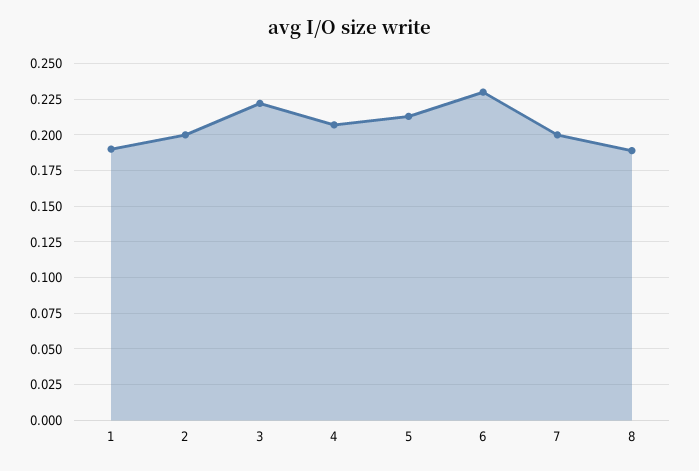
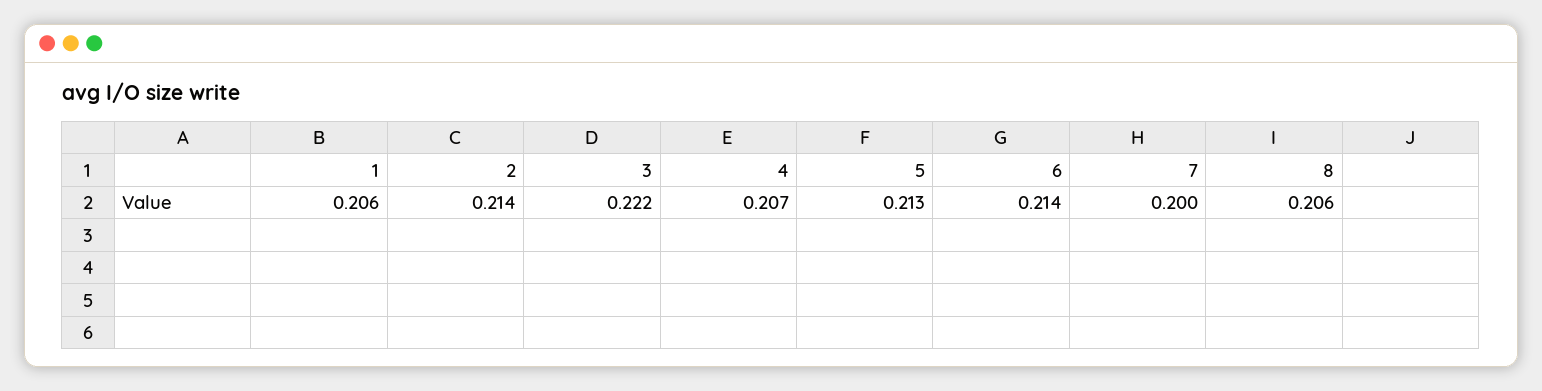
  {
-   "1": 0.19,
+   "1": 0.206,
-   "2": 0.2,
+   "2": 0.214,
    "3": 0.222,
    "4": 0.207,
    "5": 0.213,
-   "6": 0.23,
+   "6": 0.214,
    "7": 0.2,
-   "8": 0.19
+   "8": 0.206
  }

